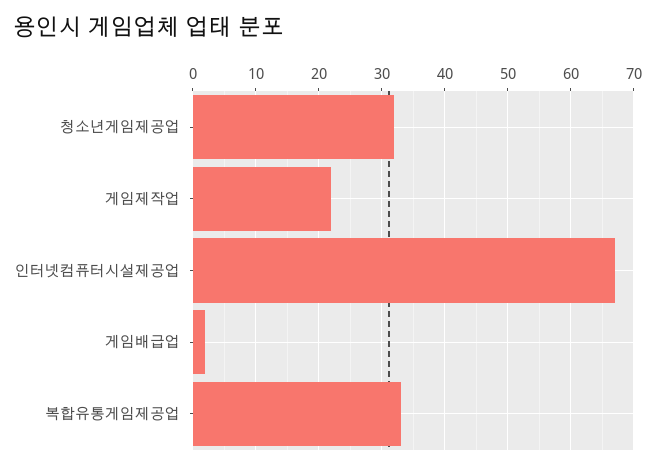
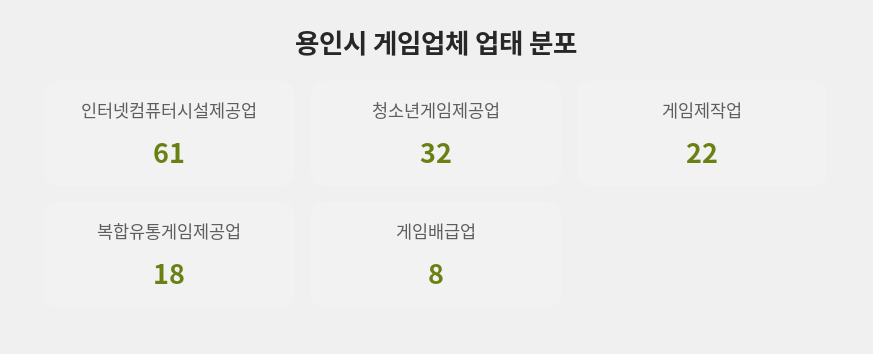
  {
    "청소년게임제공업": 32,
    "게임제작업": 22,
-   "인터넷컴퓨터시설제공업": 67,
+   "인터넷컴퓨터시설제공업": 61,
-   "게임배급업": 2,
+   "게임배급업": 8,
-   "복합유통게임제공업": 33
+   "복합유통게임제공업": 18
  }

